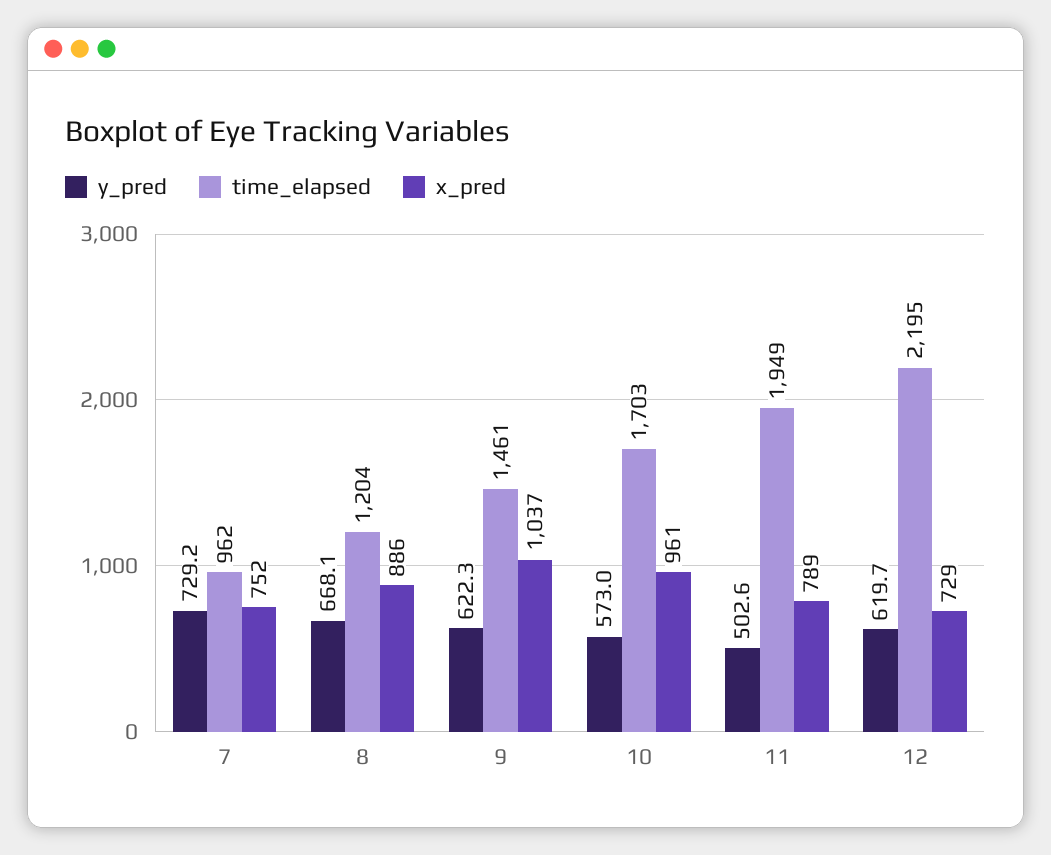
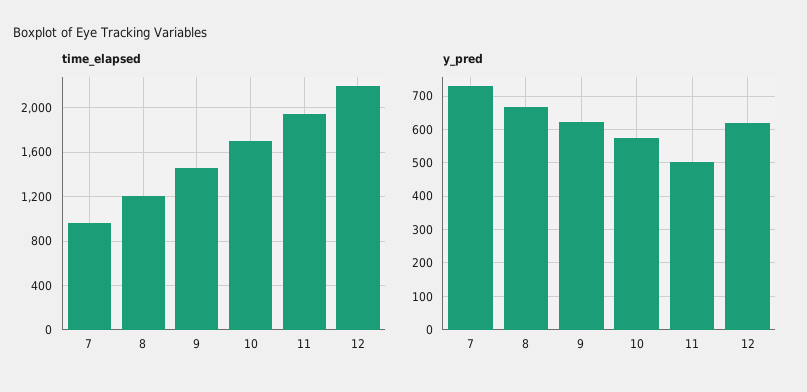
  {
    "y_pred": {
      "7": 729.2,
      "8": 668.1,
      "9": 622.3,
      "10": 573,
      "11": 502.6,
      "12": 619.7
    },
    "time_elapsed": {
      "7": 962,
      "8": 1204,
      "9": 1461,
      "10": 1703,
      "11": 1949,
      "12": 2195
-   },
+   }
-   "x_pred": {
-     "7": 752,
-     "8": 886,
-     "9": 1037,
-     "10": 961,
-     "11": 789,
-     "12": 729
-   }
  }

